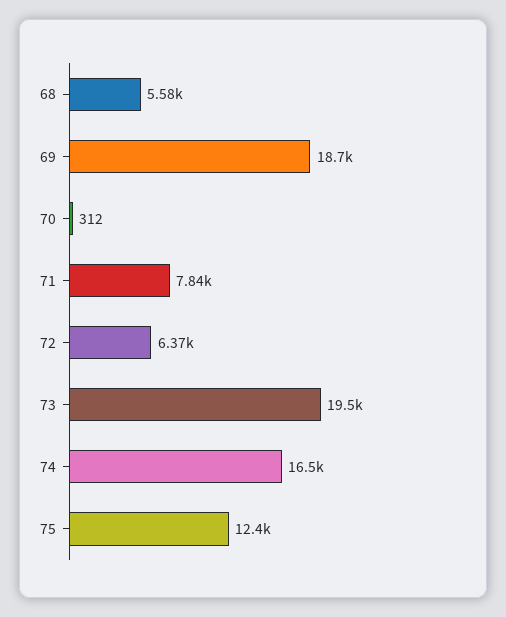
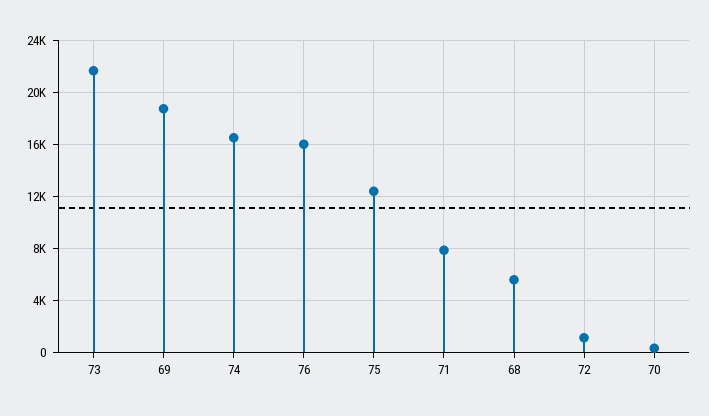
  {
    "68": 5580,
    "69": 18700,
    "70": 312,
    "71": 7840,
-   "72": 6370,
+   "72": 1000,
-   "73": 19500,
+   "73": 21500,
    "74": 16500,
-   "75": 12400
+   "75": 12400,
+   "76": 16000
  }

